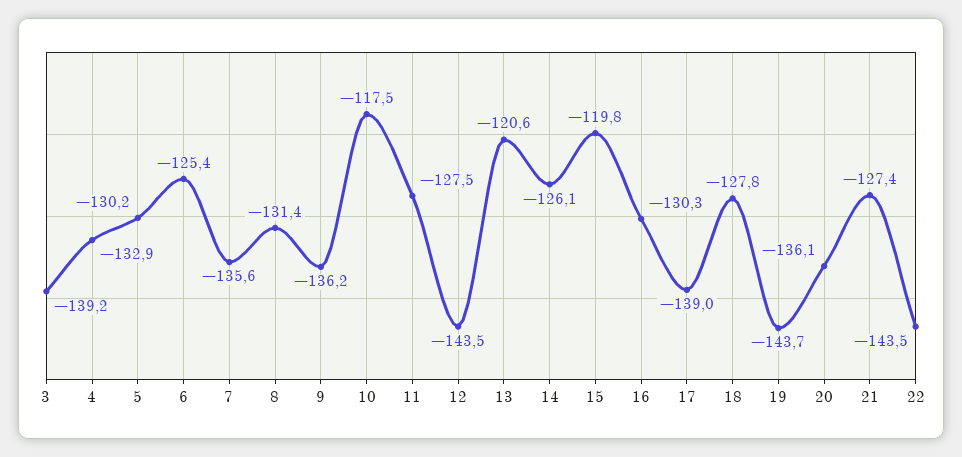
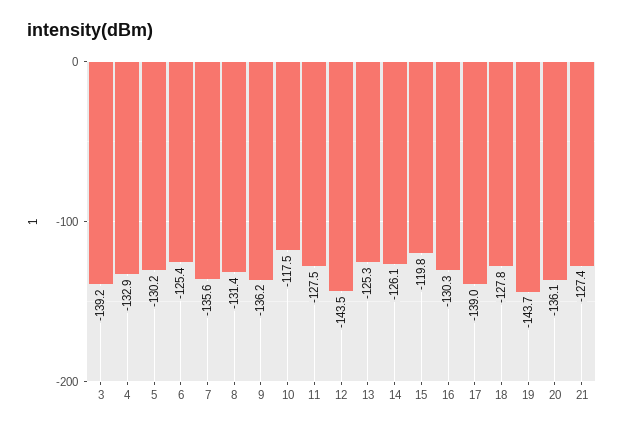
  {
    "3": -139.2,
    "4": -132.9,
    "5": -130.2,
    "6": -125.4,
    "7": -135.6,
    "8": -131.4,
    "9": -136.2,
    "10": -117.5,
    "11": -127.5,
    "12": -143.5,
-   "13": -120.6,
+   "13": -125.3,
    "14": -126.1,
    "15": -119.8,
    "16": -130.3,
    "17": -139,
    "18": -127.8,
    "19": -143.7,
    "20": -136.1,
-   "21": -127.4,
+   "21": -127.4
-   "22": -143.5
  }

